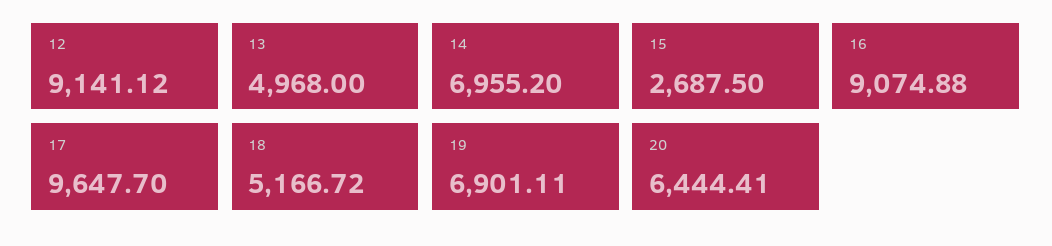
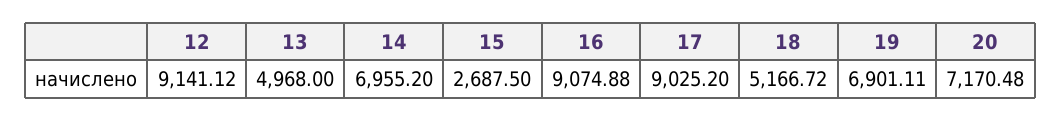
  {
    "12": 9141.12,
    "13": 4968,
    "14": 6955.2,
    "15": 2687.5,
    "16": 9074.88,
-   "17": 9647.7,
+   "17": 9025.2,
    "18": 5166.72,
    "19": 6901.11,
-   "20": 6444.41
+   "20": 7170.48
  }

